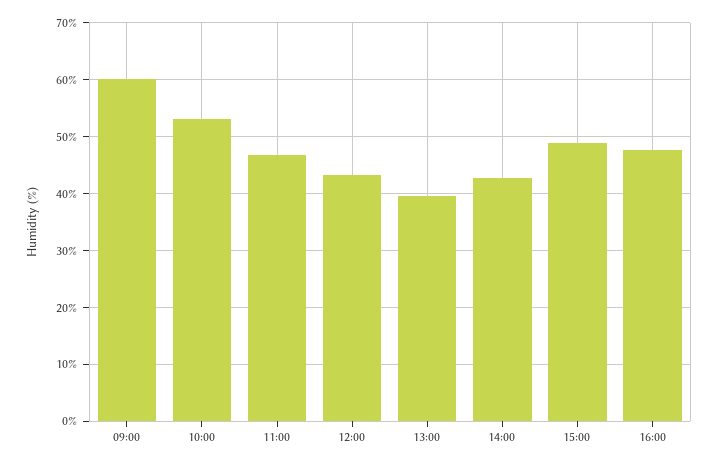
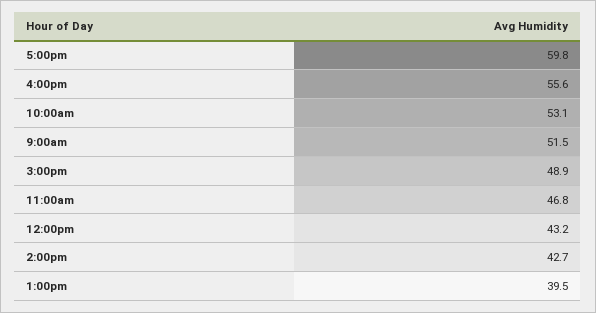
  {
-   "09:00": 60,
+   "09:00": 51.5,
    "10:00": 53.1,
    "11:00": 46.8,
    "12:00": 43.2,
    "13:00": 39.5,
    "14:00": 42.7,
    "15:00": 48.9,
-   "16:00": 48
+   "16:00": 55.6,
+   "5:00pm": 59.8
  }

